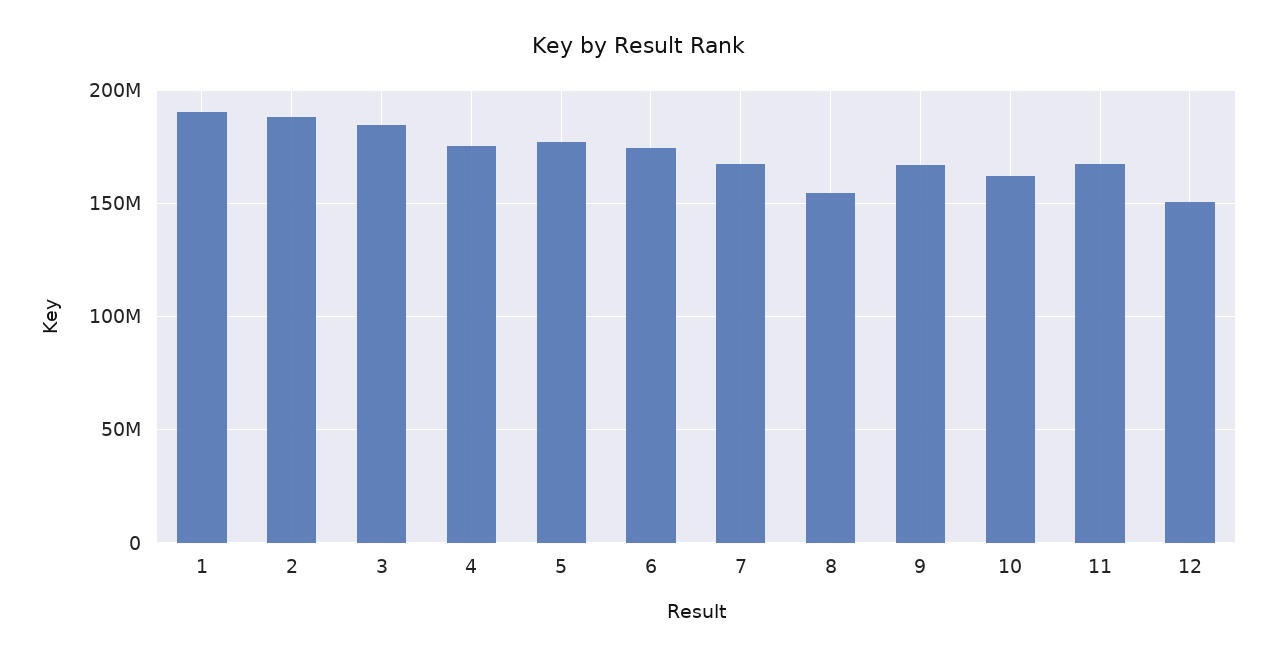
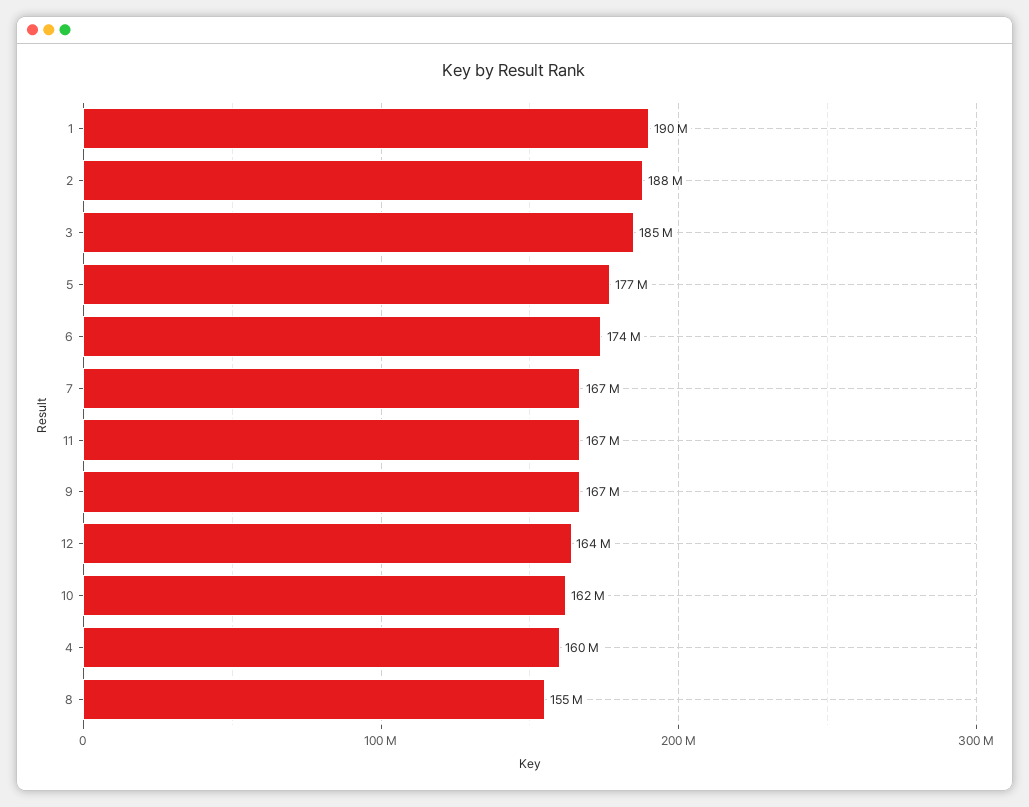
  {
    "1": 190000000,
    "2": 188000000,
    "3": 185000000,
-   "4": 175000000,
+   "4": 160000000,
    "5": 177000000,
    "6": 174000000,
    "7": 167000000,
    "8": 155000000,
    "9": 167000000,
    "10": 162000000,
    "11": 167000000,
-   "12": 150000000
+   "12": 164000000
  }

